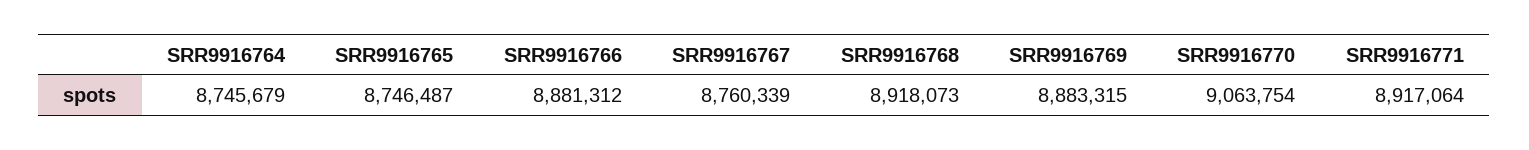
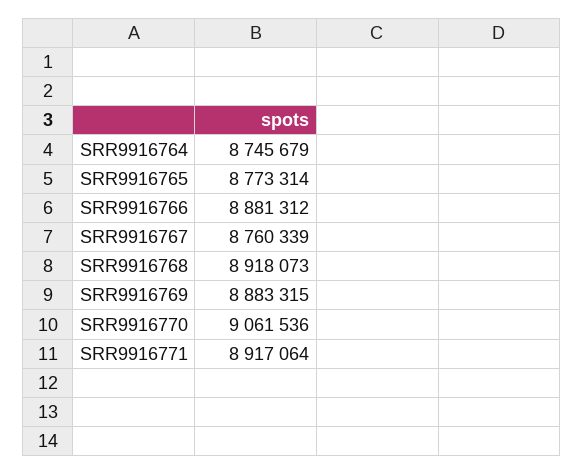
  {
    "SRR9916764": 8745679,
-   "SRR9916765": 8746487,
+   "SRR9916765": 8773314,
    "SRR9916766": 8881312,
    "SRR9916767": 8760339,
    "SRR9916768": 8918073,
    "SRR9916769": 8883315,
-   "SRR9916770": 9063754,
+   "SRR9916770": 9061536,
    "SRR9916771": 8917064
  }

